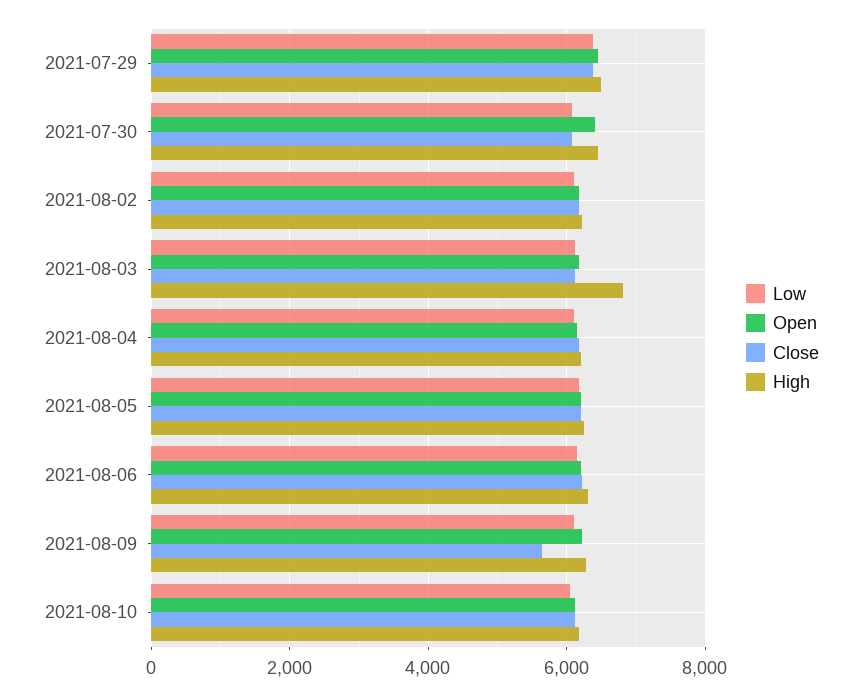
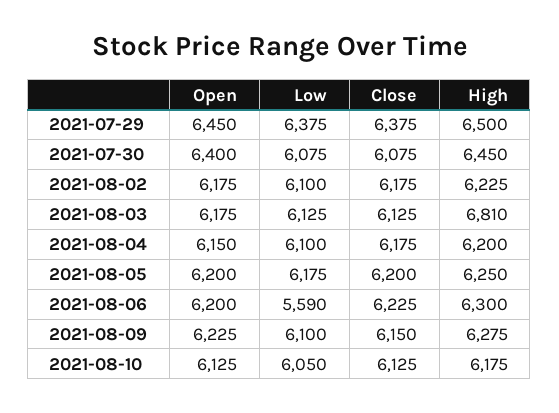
  {
    "Low": {
      "2021-07-29": 6375,
      "2021-07-30": 6075,
      "2021-08-02": 6100,
      "2021-08-03": 6125,
      "2021-08-04": 6100,
      "2021-08-05": 6175,
-     "2021-08-06": 6200,
+     "2021-08-06": 5590,
      "2021-08-09": 6100,
      "2021-08-10": 6050
    },
    "Open": {
      "2021-07-29": 6450,
      "2021-07-30": 6400,
      "2021-08-02": 6175,
      "2021-08-03": 6175,
      "2021-08-04": 6150,
      "2021-08-05": 6200,
      "2021-08-06": 6200,
      "2021-08-09": 6225,
      "2021-08-10": 6125
    },
    "Close": {
      "2021-07-29": 6375,
      "2021-07-30": 6075,
      "2021-08-02": 6175,
      "2021-08-03": 6125,
      "2021-08-04": 6175,
      "2021-08-05": 6200,
      "2021-08-06": 6225,
-     "2021-08-09": 5600,
+     "2021-08-09": 6150,
      "2021-08-10": 6125
    },
    "High": {
      "2021-07-29": 6500,
      "2021-07-30": 6450,
      "2021-08-02": 6225,
      "2021-08-03": 6810,
      "2021-08-04": 6200,
      "2021-08-05": 6250,
      "2021-08-06": 6300,
      "2021-08-09": 6275,
      "2021-08-10": 6175
    }
  }

